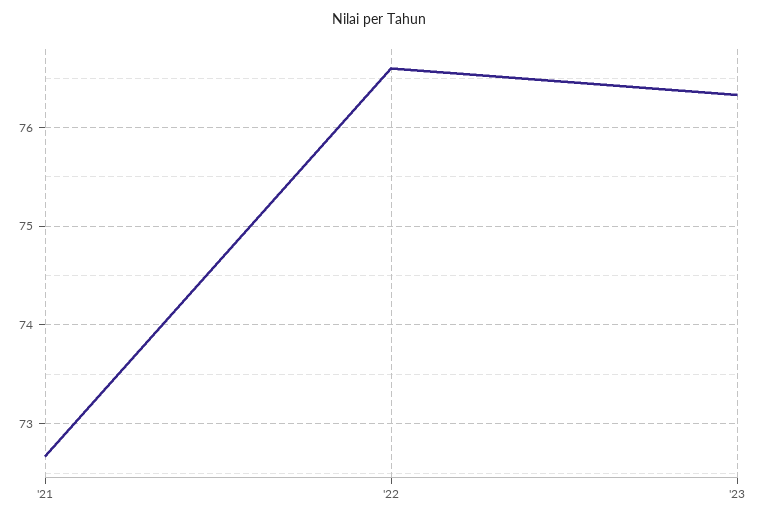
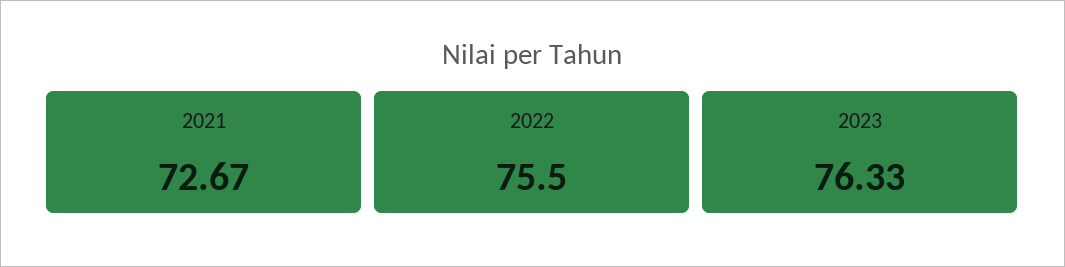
  {
    "'21": 72.67,
-   "'22": 76.6,
+   "'22": 75.5,
    "'23": 76.33
  }

